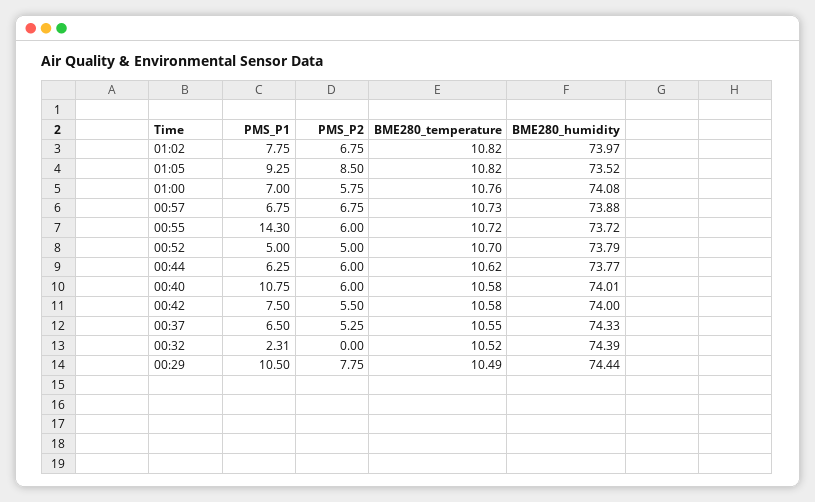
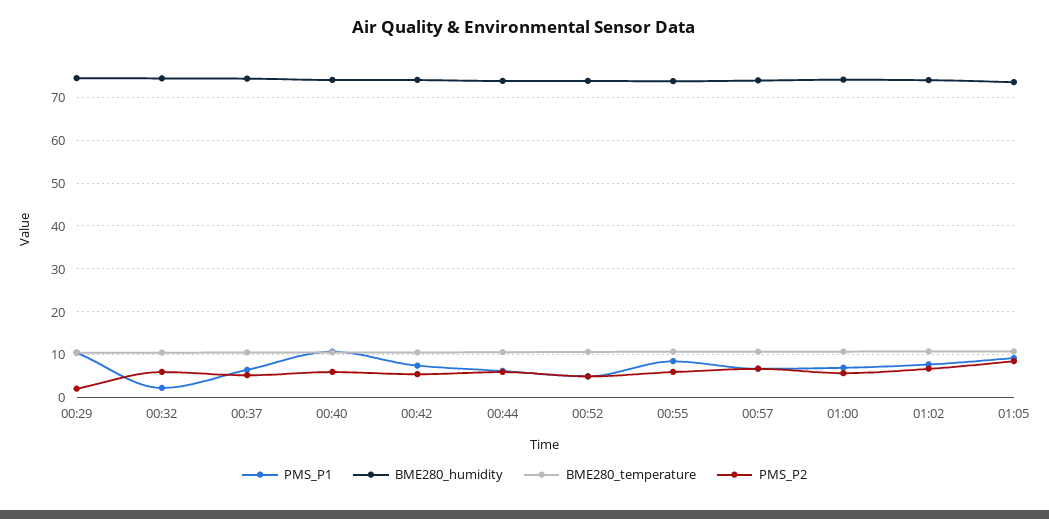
  {
    "PMS_P1": {
      "01:02": 7.75,
      "01:05": 9.25,
      "01:00": 7,
      "00:57": 6.75,
-     "00:55": 14.3,
+     "00:55": 8,
      "00:52": 5,
      "00:44": 6.25,
      "00:40": 10.75,
      "00:42": 7.5,
      "00:37": 6.5,
      "00:32": 2.31,
      "00:29": 10.5
    },
    "PMS_P2": {
      "01:02": 6.75,
      "01:05": 8.5,
      "01:00": 5.75,
      "00:57": 6.75,
      "00:55": 6,
      "00:52": 5,
      "00:44": 6,
      "00:40": 6,
      "00:42": 5.5,
      "00:37": 5.25,
-     "00:32": 0,
+     "00:32": 6,
-     "00:29": 7.75
+     "00:29": 2
    },
    "BME280_temperature": {
      "01:02": 10.82,
      "01:05": 10.82,
      "01:00": 10.76,
      "00:57": 10.73,
      "00:55": 10.72,
      "00:52": 10.7,
      "00:44": 10.62,
      "00:40": 10.58,
      "00:42": 10.58,
      "00:37": 10.55,
      "00:32": 10.52,
      "00:29": 10.49
    },
    "BME280_humidity": {
      "01:02": 73.97,
      "01:05": 73.52,
      "01:00": 74.08,
      "00:57": 73.88,
      "00:55": 73.72,
      "00:52": 73.79,
      "00:44": 73.77,
      "00:40": 74.01,
      "00:42": 74,
      "00:37": 74.33,
      "00:32": 74.39,
      "00:29": 74.44
    }
  }

